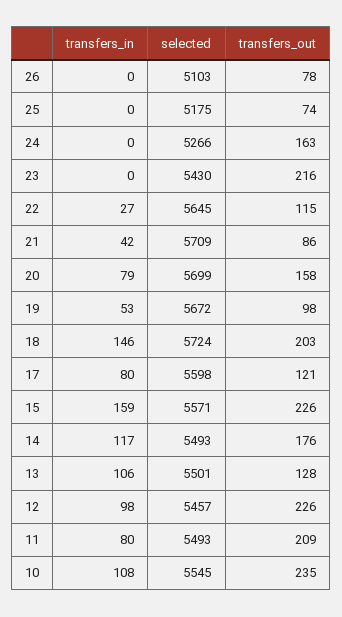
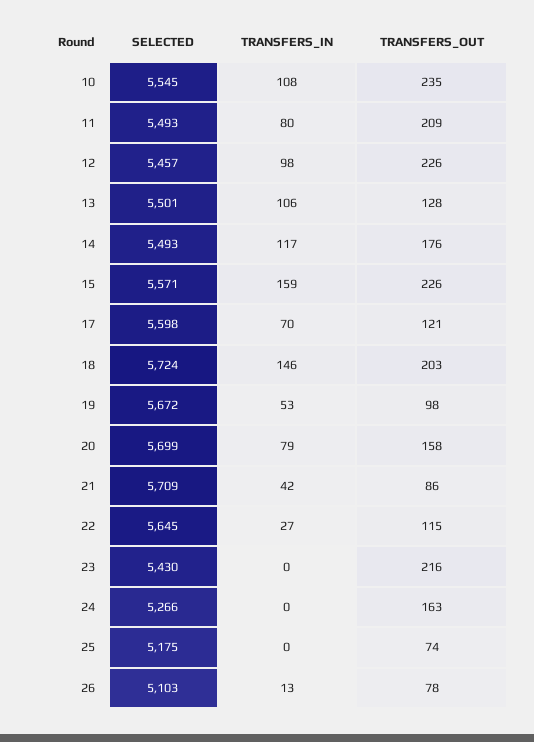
  {
    "transfers_in": {
-     "26": 0,
+     "26": 13,
      "25": 0,
      "24": 0,
      "23": 0,
      "22": 27,
      "21": 42,
      "20": 79,
      "19": 53,
      "18": 146,
-     "17": 80,
+     "17": 70,
      "15": 159,
      "14": 117,
      "13": 106,
      "12": 98,
      "11": 80,
      "10": 108
    },
    "selected": {
      "26": 5103,
      "25": 5175,
      "24": 5266,
      "23": 5430,
      "22": 5645,
      "21": 5709,
      "20": 5699,
      "19": 5672,
      "18": 5724,
      "17": 5598,
      "15": 5571,
      "14": 5493,
      "13": 5501,
      "12": 5457,
      "11": 5493,
      "10": 5545
    },
    "transfers_out": {
      "26": 78,
      "25": 74,
      "24": 163,
      "23": 216,
      "22": 115,
      "21": 86,
      "20": 158,
      "19": 98,
      "18": 203,
      "17": 121,
      "15": 226,
      "14": 176,
      "13": 128,
      "12": 226,
      "11": 209,
      "10": 235
    }
  }

